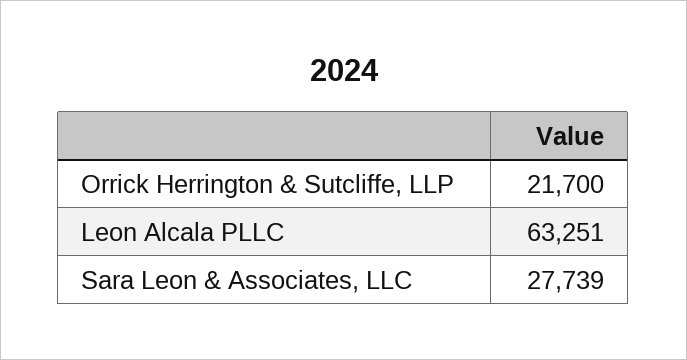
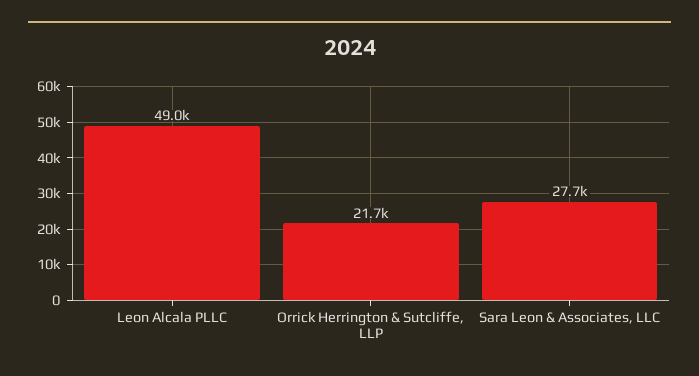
  {
    "Orrick Herrington & Sutcliffe, LLP": 21700,
-   "Leon Alcala PLLC": 63251,
+   "Leon Alcala PLLC": 49000,
    "Sara Leon & Associates, LLC": 27739
  }

